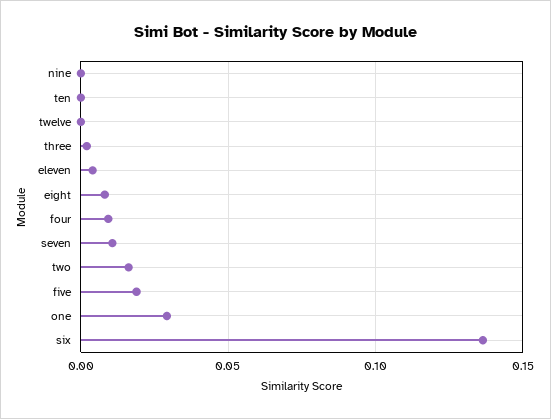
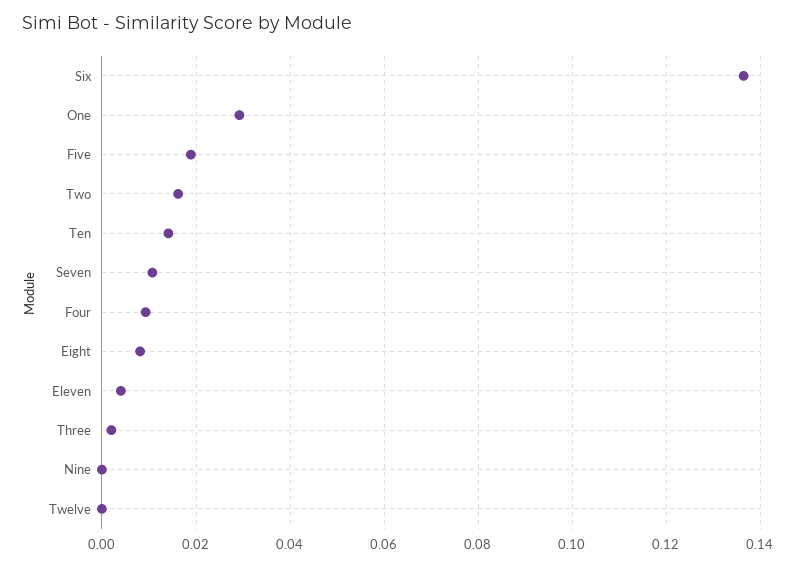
  {
    "nine": 0,
-   "ten": 0,
+   "ten": 0.014,
    "twelve": 0,
    "three": 0.002,
    "eleven": 0.004,
    "eight": 0.008,
    "four": 0.01,
    "seven": 0.01,
    "two": 0.016,
    "five": 0.018,
    "one": 0.03,
    "six": 0.136
  }

